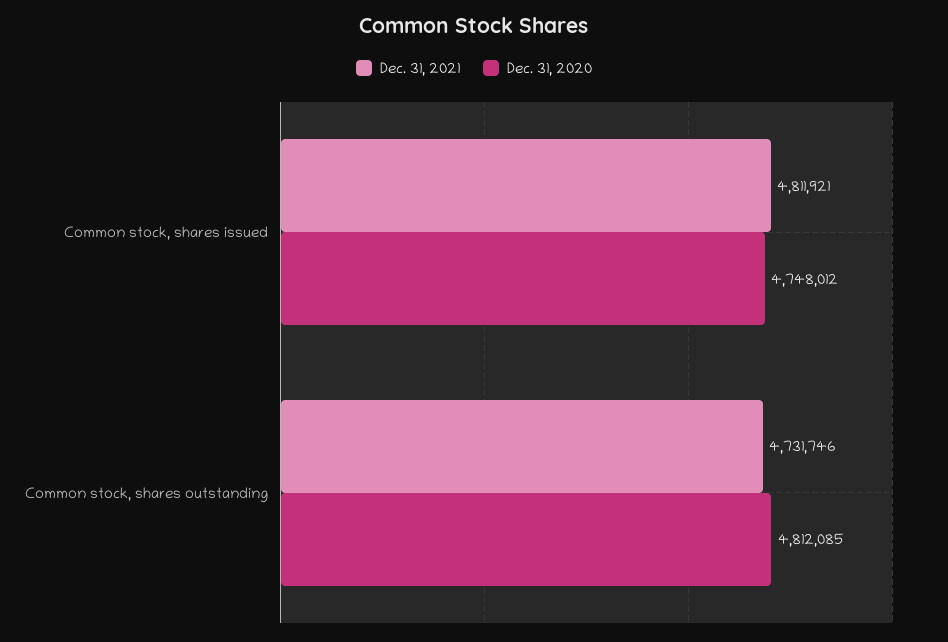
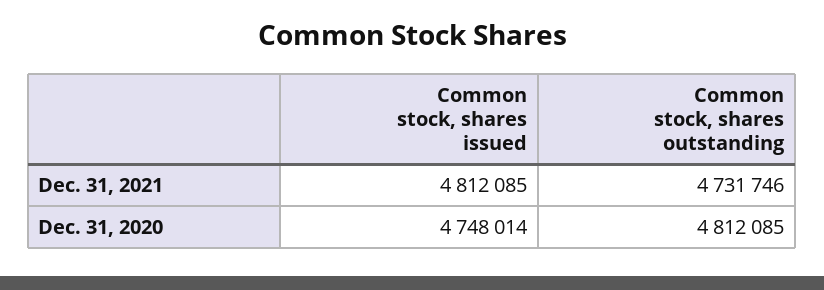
  {
    "Dec. 31, 2021": {
-     "Common stock, shares issued": 4811921,
+     "Common stock, shares issued": 4812085,
      "Common stock, shares outstanding": 4731746
    },
    "Dec. 31, 2020": {
-     "Common stock, shares issued": 4748012,
+     "Common stock, shares issued": 4748014,
      "Common stock, shares outstanding": 4812085
    }
  }

